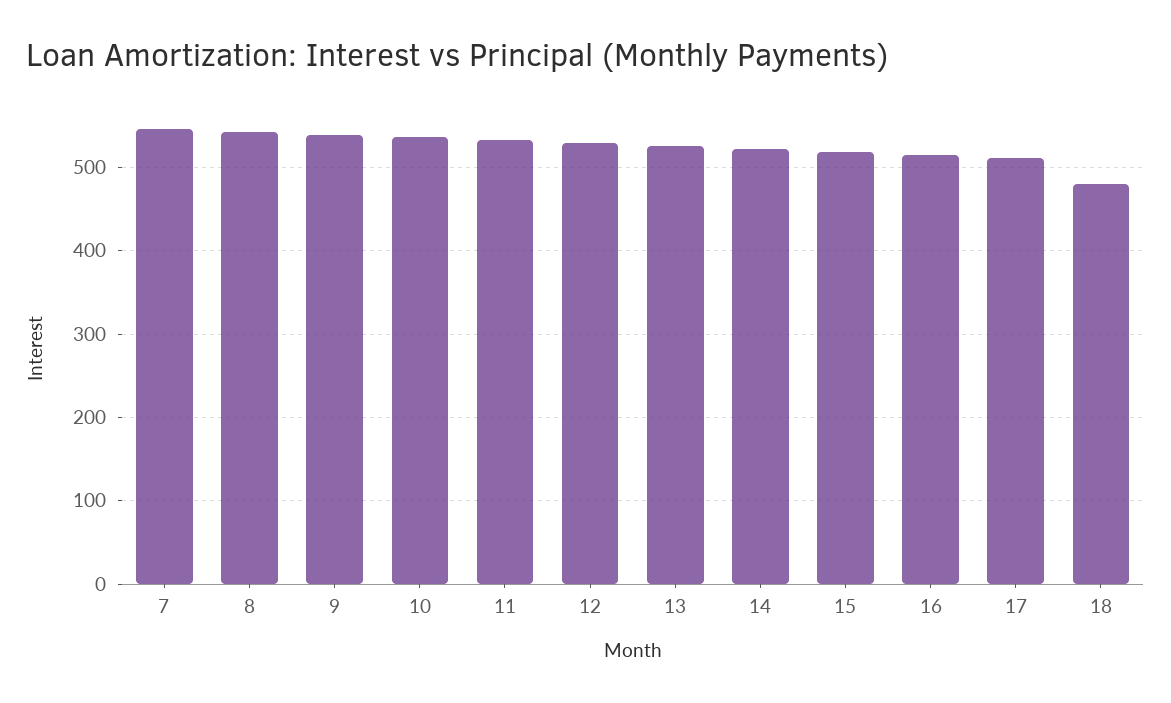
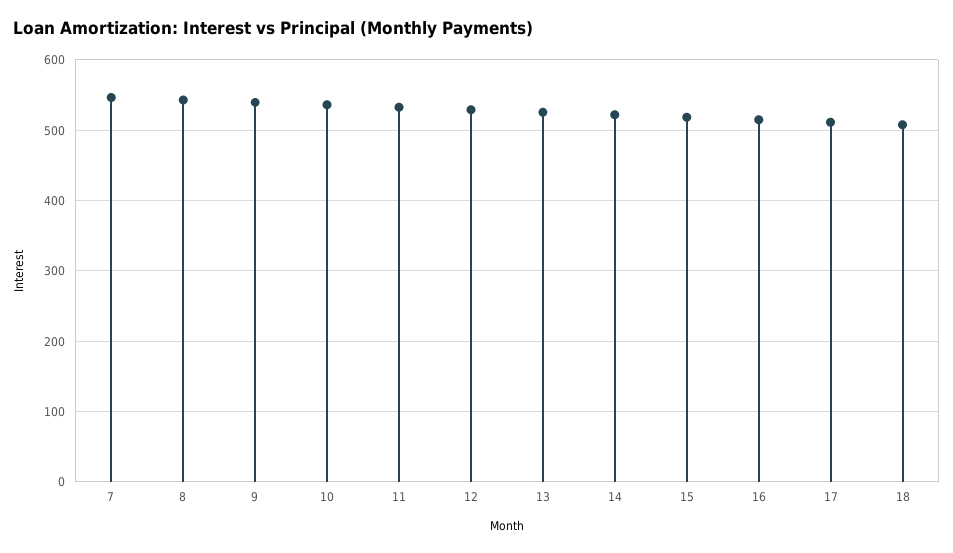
  {
    "7": 550,
    "8": 540,
    "9": 540,
    "10": 540,
    "11": 530,
    "12": 530,
    "13": 530,
    "14": 520,
    "15": 520,
    "16": 520,
    "17": 510,
-   "18": 480
+   "18": 510
  }

